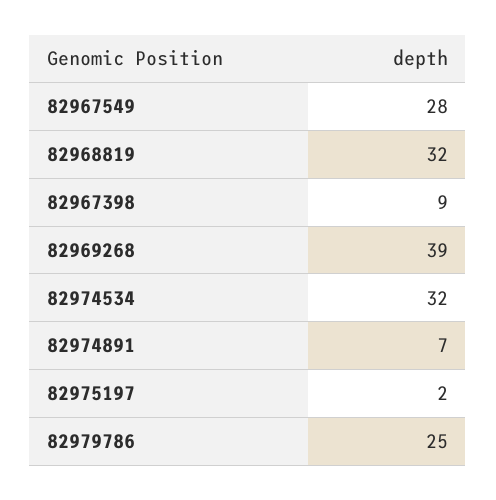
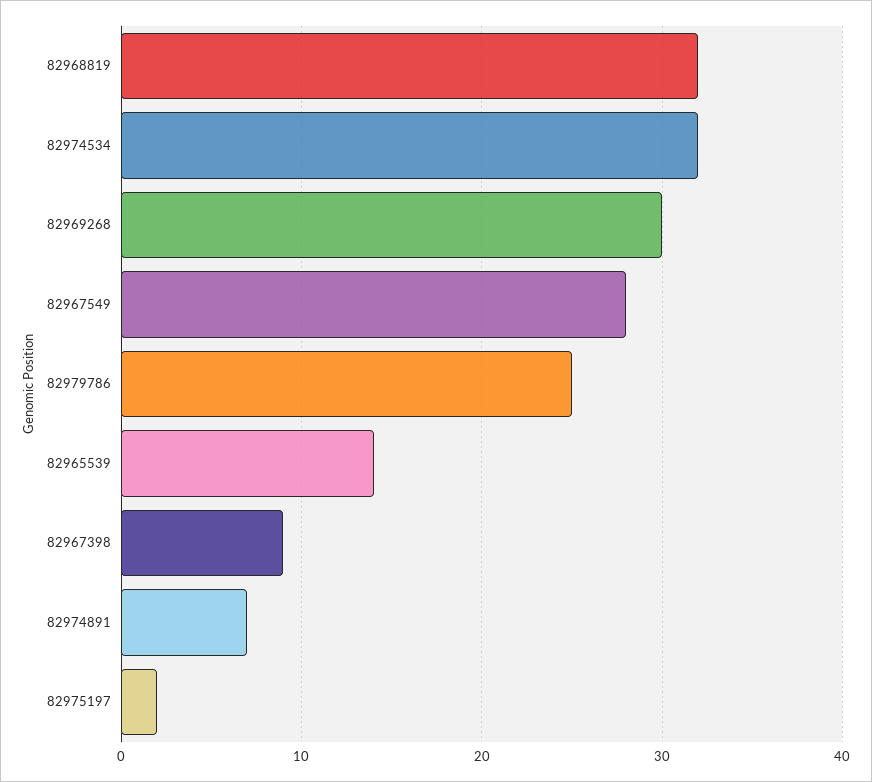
  {
    "82967549": 28,
    "82968819": 32,
    "82967398": 9,
-   "82969268": 39,
+   "82969268": 30,
    "82974534": 32,
    "82974891": 7,
    "82975197": 2,
-   "82979786": 25
+   "82979786": 25,
+   "82965539": 14
  }

